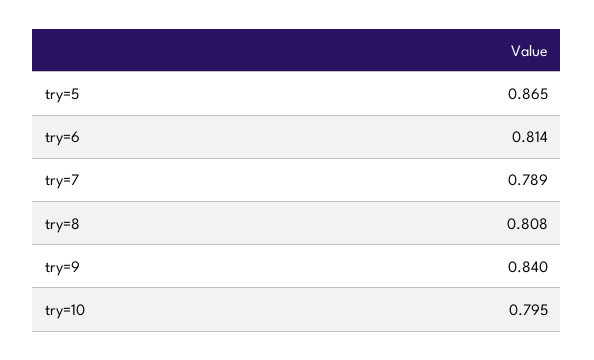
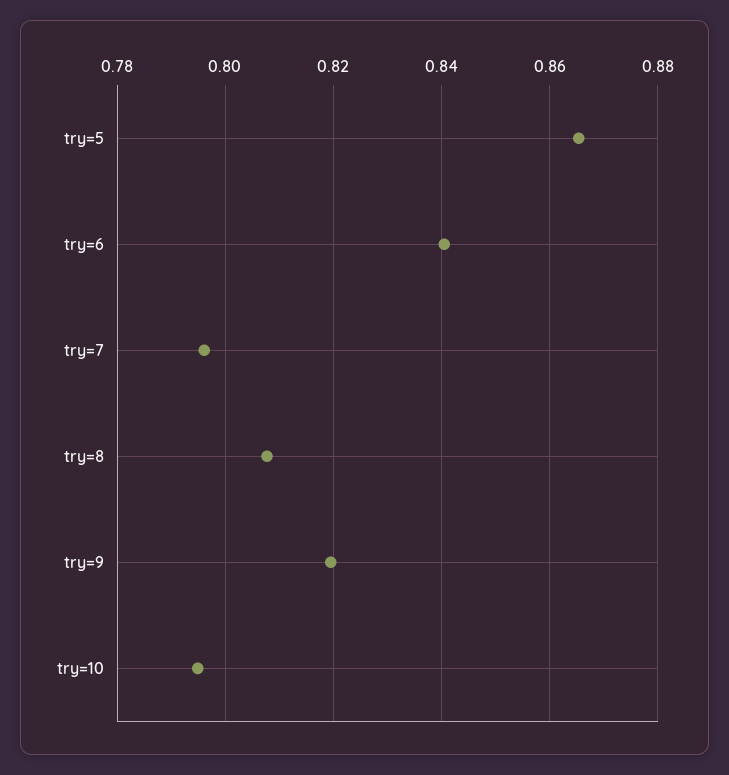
  {
    "try=5": 0.865,
-   "try=6": 0.814,
+   "try=6": 0.84,
-   "try=7": 0.789,
+   "try=7": 0.796,
    "try=8": 0.808,
-   "try=9": 0.84,
+   "try=9": 0.82,
    "try=10": 0.795
  }

